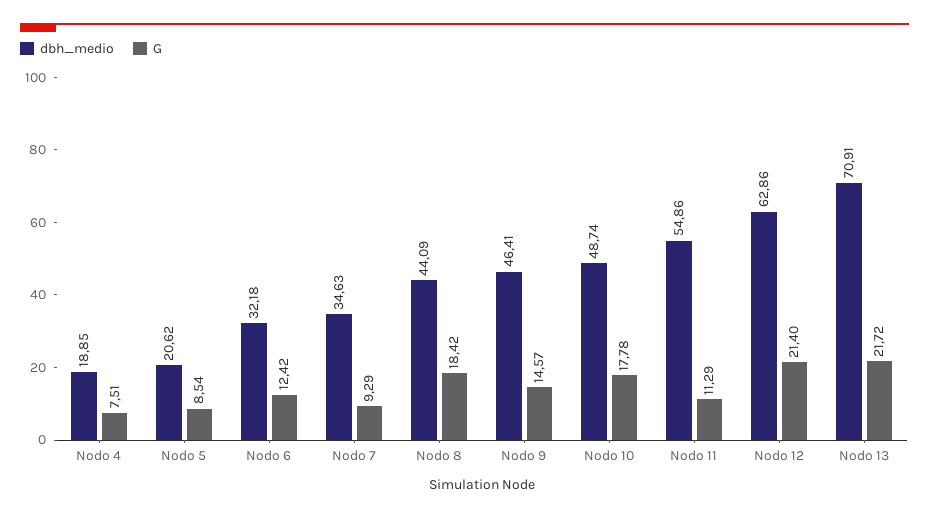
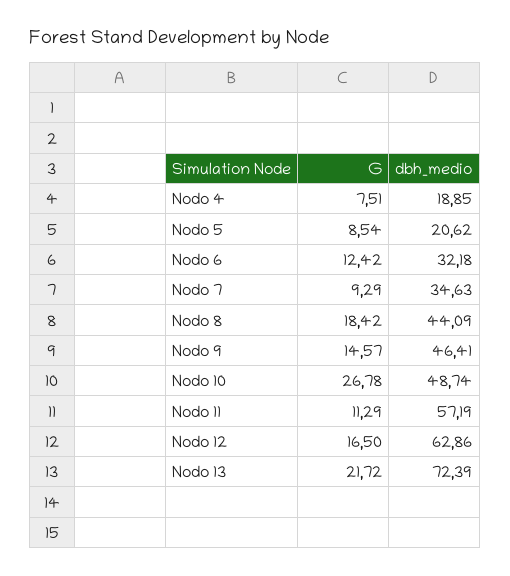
  {
    "dbh_medio": {
      "Nodo 4": 18.85,
      "Nodo 5": 20.62,
      "Nodo 6": 32.18,
      "Nodo 7": 34.63,
      "Nodo 8": 44.09,
      "Nodo 9": 46.41,
      "Nodo 10": 48.74,
-     "Nodo 11": 54.86,
+     "Nodo 11": 57.19,
      "Nodo 12": 62.86,
-     "Nodo 13": 70.91
+     "Nodo 13": 72.39
    },
    "G": {
      "Nodo 4": 7.51,
      "Nodo 5": 8.54,
      "Nodo 6": 12.42,
      "Nodo 7": 9.29,
      "Nodo 8": 18.42,
      "Nodo 9": 14.57,
-     "Nodo 10": 17.78,
+     "Nodo 10": 26.78,
      "Nodo 11": 11.29,
-     "Nodo 12": 21.4,
+     "Nodo 12": 16.5,
      "Nodo 13": 21.72
    }
  }

